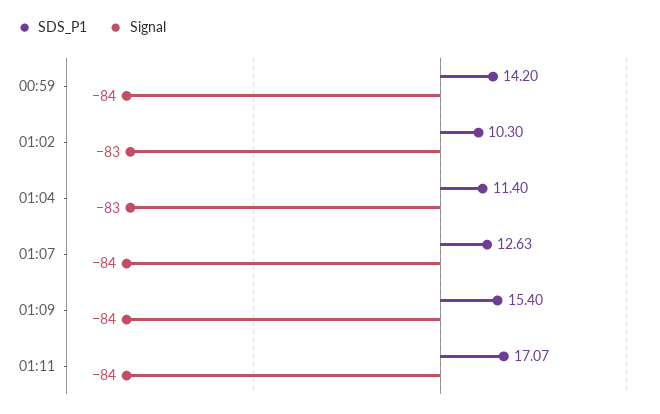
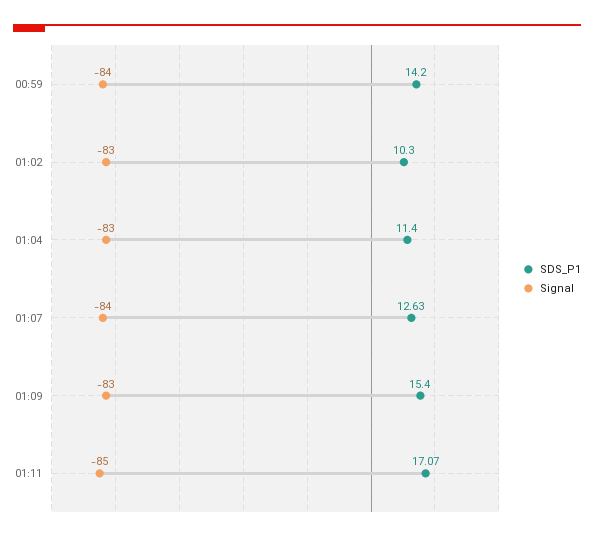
  {
    "SDS_P1": {
      "00:59": 14.2,
      "01:02": 10.3,
      "01:04": 11.4,
      "01:07": 12.63,
      "01:09": 15.4,
      "01:11": 17.07
    },
    "Signal": {
      "00:59": -84,
      "01:02": -83,
      "01:04": -83,
      "01:07": -84,
-     "01:09": -84,
+     "01:09": -83,
-     "01:11": -84
+     "01:11": -85
    }
  }

